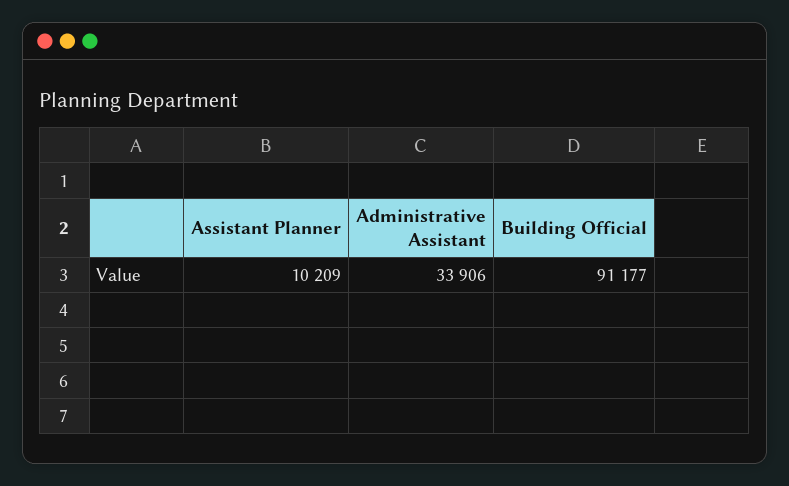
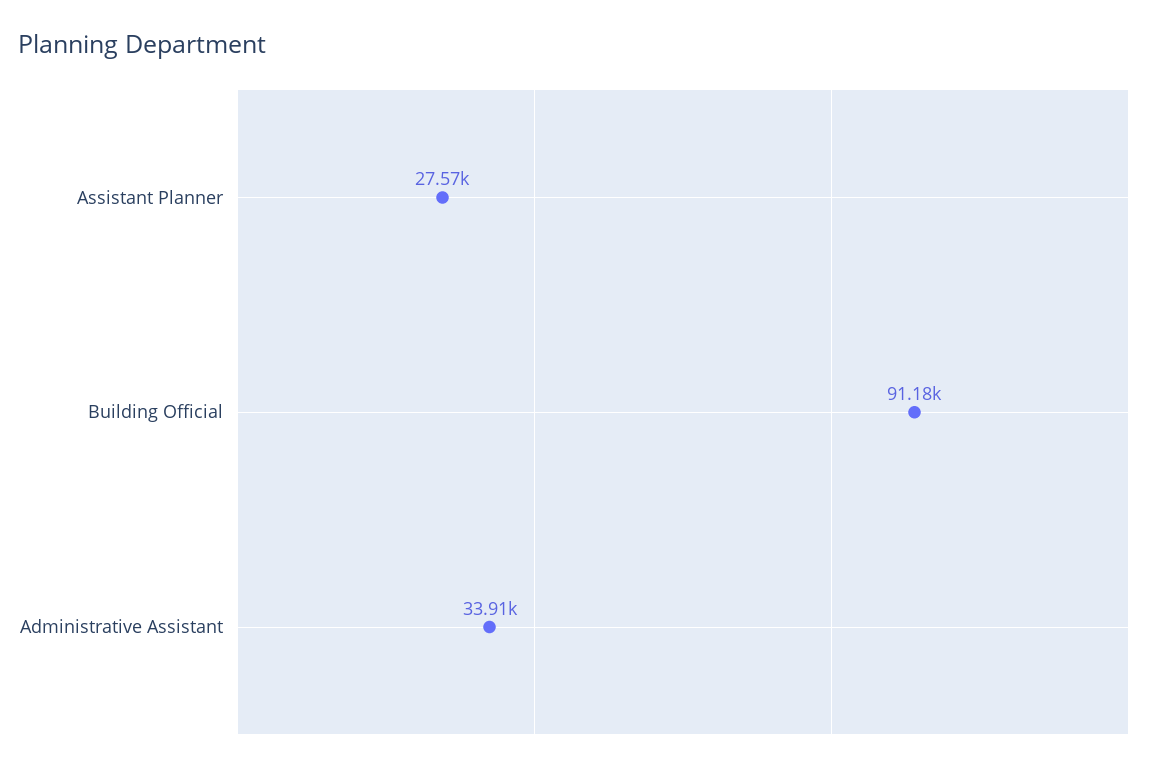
  {
-   "Assistant Planner": 10209,
+   "Assistant Planner": 27570,
    "Administrative Assistant": 33906,
    "Building Official": 91177
  }

